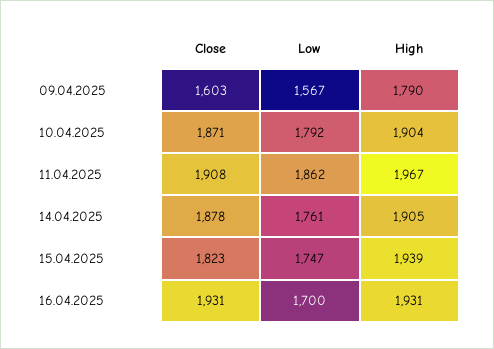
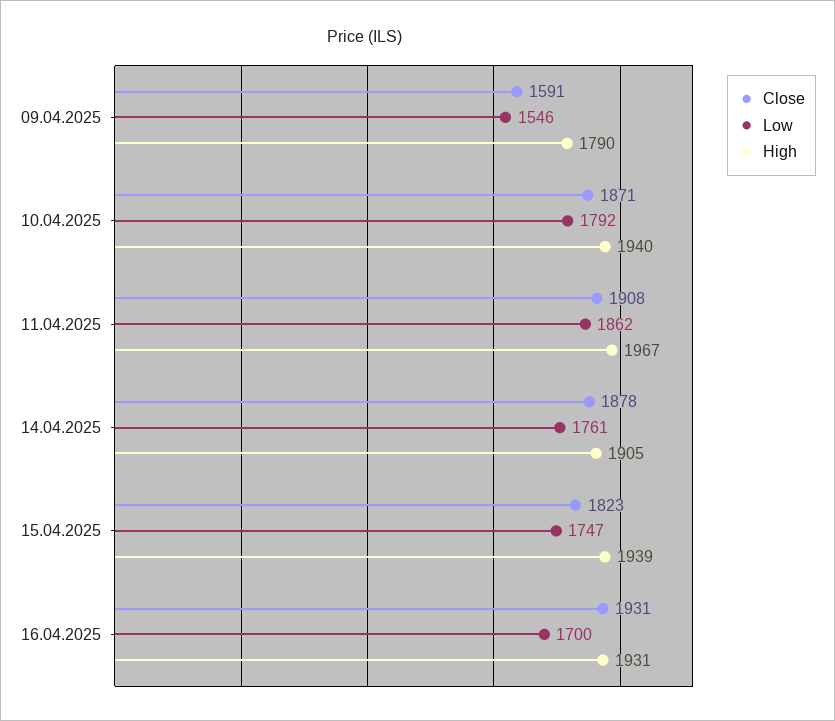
  {
    "Close": {
-     "09.04.2025": 1603,
+     "09.04.2025": 1591,
      "10.04.2025": 1871,
      "11.04.2025": 1908,
      "14.04.2025": 1878,
      "15.04.2025": 1823,
      "16.04.2025": 1931
    },
    "Low": {
-     "09.04.2025": 1567,
+     "09.04.2025": 1546,
      "10.04.2025": 1792,
      "11.04.2025": 1862,
      "14.04.2025": 1761,
      "15.04.2025": 1747,
      "16.04.2025": 1700
    },
    "High": {
      "09.04.2025": 1790,
-     "10.04.2025": 1904,
+     "10.04.2025": 1940,
      "11.04.2025": 1967,
      "14.04.2025": 1905,
      "15.04.2025": 1939,
      "16.04.2025": 1931
    }
  }

